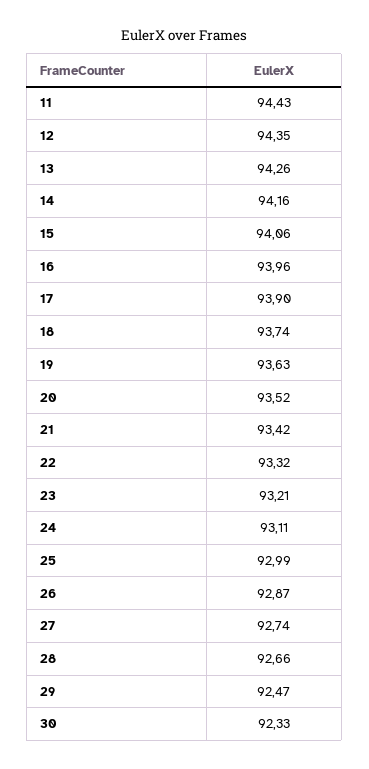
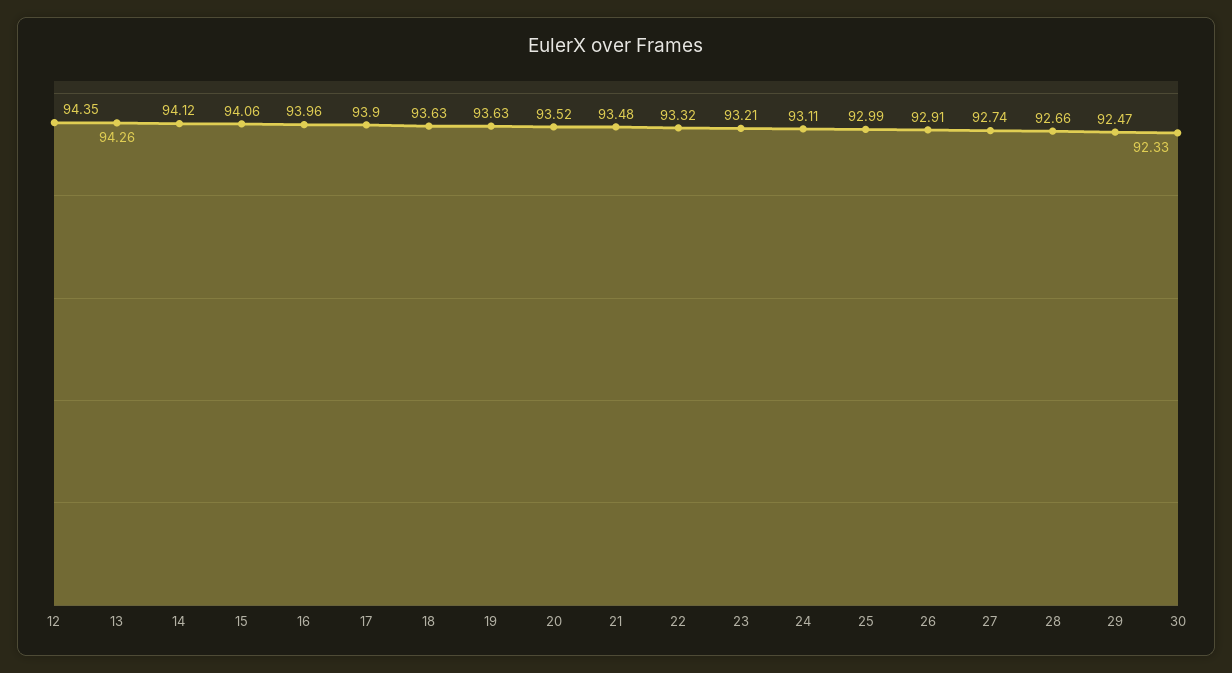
  {
-   "11": 94.43,
    "12": 94.35,
    "13": 94.26,
-   "14": 94.16,
+   "14": 94.12,
    "15": 94.06,
    "16": 93.96,
    "17": 93.9,
-   "18": 93.74,
+   "18": 93.63,
    "19": 93.63,
    "20": 93.52,
-   "21": 93.42,
+   "21": 93.48,
    "22": 93.32,
    "23": 93.21,
    "24": 93.11,
    "25": 92.99,
-   "26": 92.87,
+   "26": 92.91,
    "27": 92.74,
    "28": 92.66,
    "29": 92.47,
    "30": 92.33
  }

